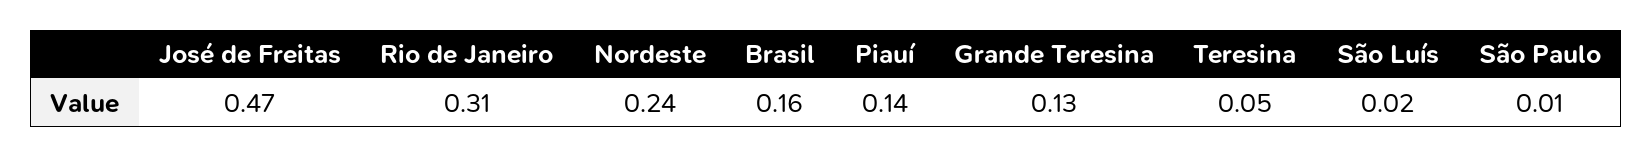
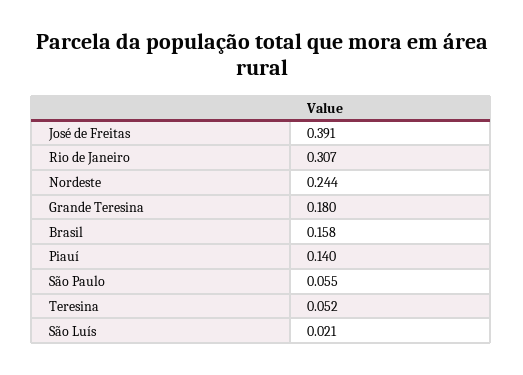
  {
-   "José de Freitas": 0.47,
+   "José de Freitas": 0.391,
    "Rio de Janeiro": 0.307,
    "Nordeste": 0.244,
    "Brasil": 0.158,
    "Piauí": 0.14,
-   "Grande Teresina": 0.13,
+   "Grande Teresina": 0.18,
    "Teresina": 0.052,
    "São Luís": 0.021,
-   "São Paulo": 0.01
+   "São Paulo": 0.055
  }

